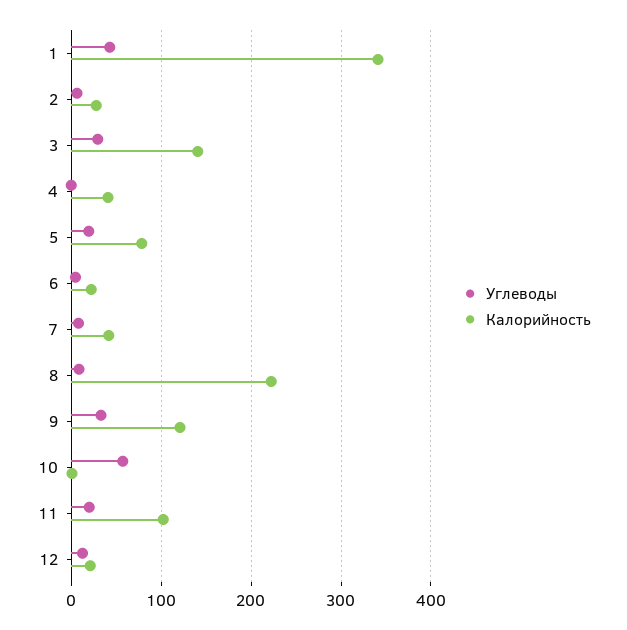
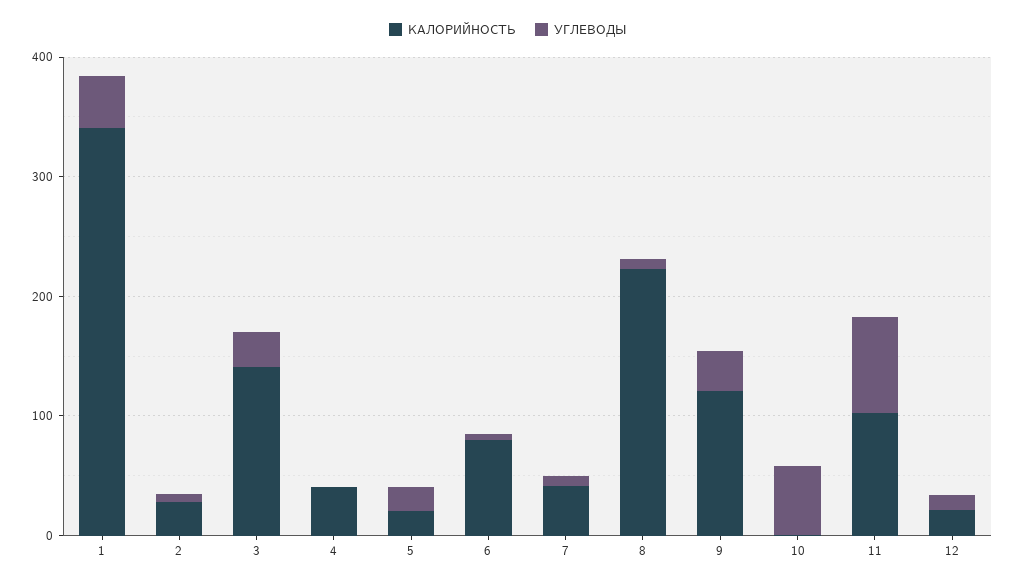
  {
    "Углеводы": {
      "1": 40,
      "2": 10,
      "3": 30,
      "4": 0,
      "5": 20,
      "6": 0,
      "7": 10,
      "8": 10,
      "9": 30,
      "10": 60,
-     "11": 20,
+     "11": 80,
      "12": 10
    },
    "Калорийность": {
      "1": 340,
      "2": 30,
      "3": 140,
      "4": 40,
-     "5": 80,
+     "5": 20,
-     "6": 20,
+     "6": 80,
      "7": 40,
      "8": 220,
      "9": 120,
      "10": 0,
      "11": 100,
      "12": 20
    }
  }

